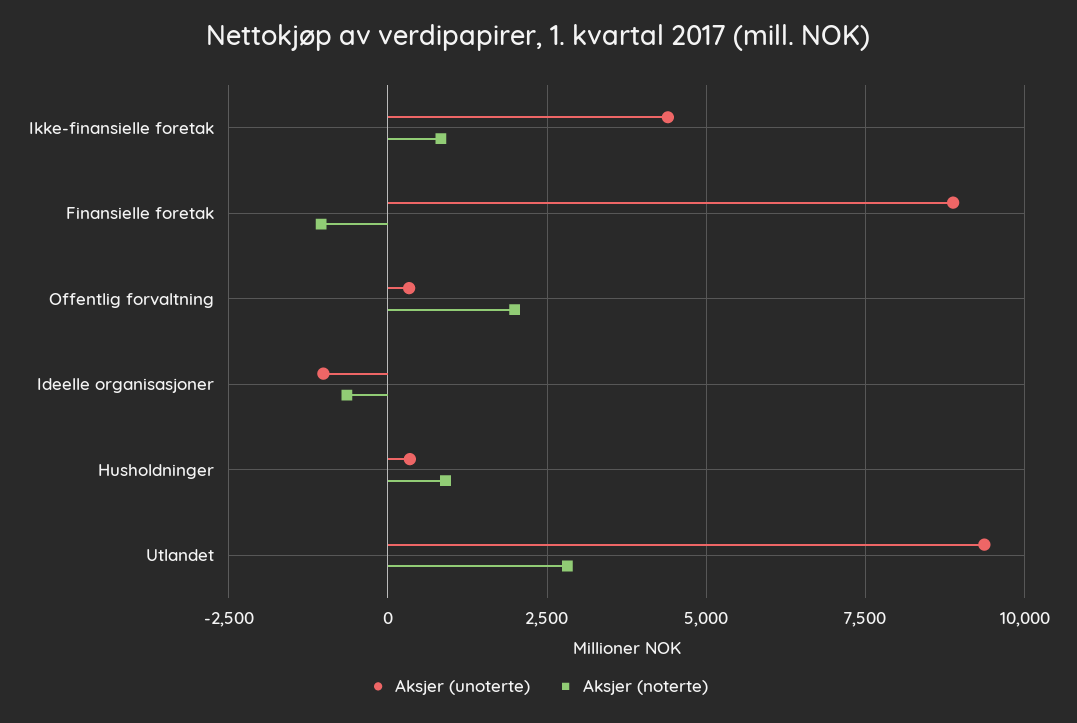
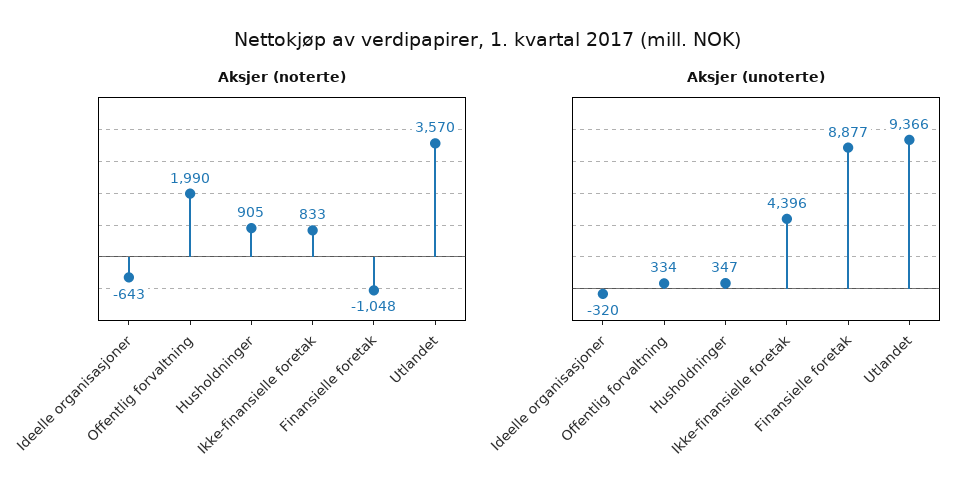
  {
    "Aksjer (unoterte)": {
      "Ikke-finansielle foretak": 4396,
      "Finansielle foretak": 8877,
      "Offentlig forvaltning": 334,
-     "Ideelle organisasjoner": -1000,
+     "Ideelle organisasjoner": -320,
      "Husholdninger": 347,
      "Utlandet": 9366
    },
    "Aksjer (noterte)": {
      "Ikke-finansielle foretak": 833,
      "Finansielle foretak": -1048,
      "Offentlig forvaltning": 1990,
      "Ideelle organisasjoner": -643,
      "Husholdninger": 905,
-     "Utlandet": 2750
+     "Utlandet": 3570
    }
  }

